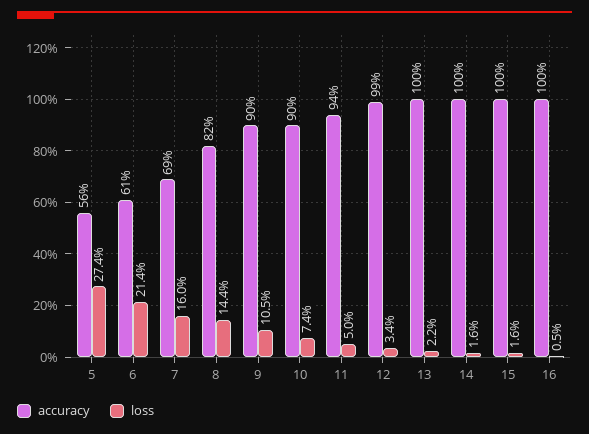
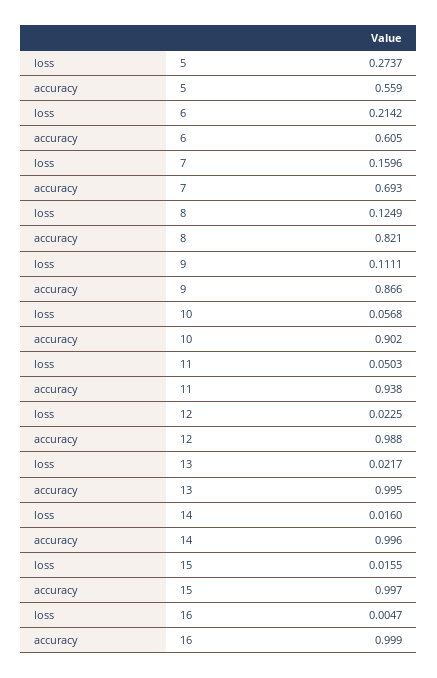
  {
    "accuracy": {
      "5": 0.559,
      "6": 0.605,
      "7": 0.693,
      "8": 0.821,
-     "9": 0.9,
+     "9": 0.866,
      "10": 0.902,
      "11": 0.938,
      "12": 0.988,
      "13": 0.995,
      "14": 0.996,
      "15": 0.997,
      "16": 0.999
    },
    "loss": {
      "5": 0.2737,
      "6": 0.2142,
      "7": 0.1596,
-     "8": 0.144,
+     "8": 0.1249,
-     "9": 0.105,
+     "9": 0.1111,
-     "10": 0.074,
+     "10": 0.0568,
      "11": 0.0503,
-     "12": 0.034,
+     "12": 0.0225,
      "13": 0.0217,
      "14": 0.016,
      "15": 0.0155,
      "16": 0.0047
    }
  }

